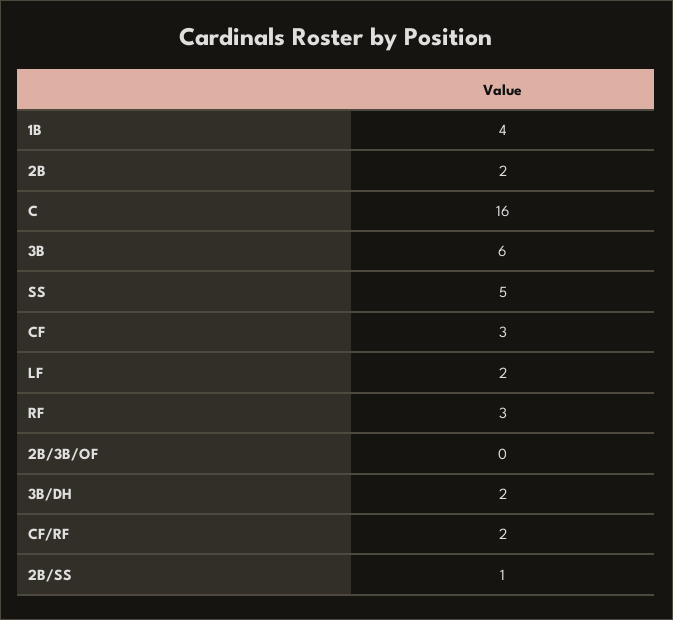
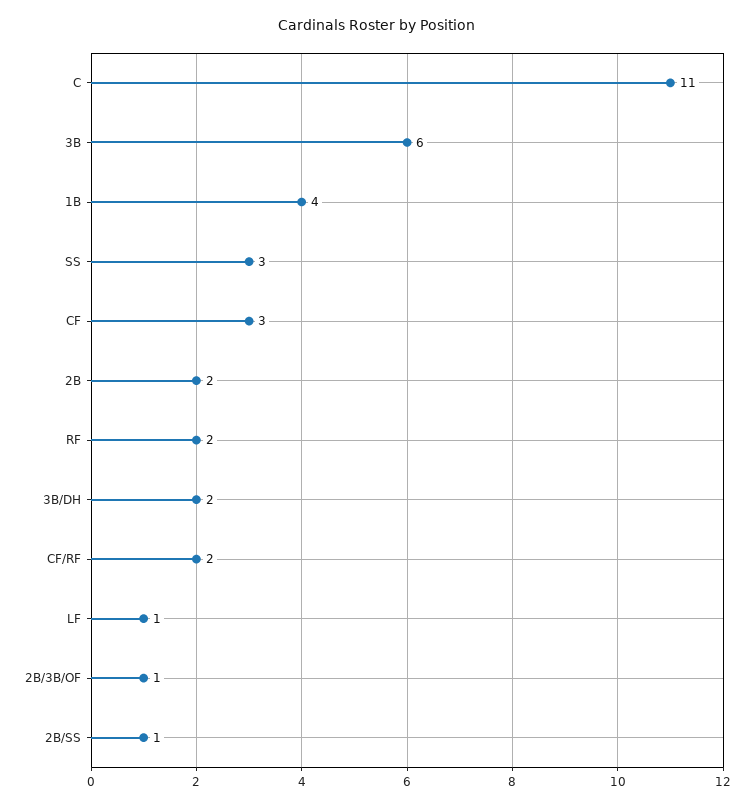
  {
    "1B": 4,
    "2B": 2,
-   "C": 16,
+   "C": 11,
    "3B": 6,
-   "SS": 5,
+   "SS": 3,
    "CF": 3,
-   "LF": 2,
+   "LF": 1,
-   "RF": 3,
+   "RF": 2,
-   "2B/3B/OF": 0,
+   "2B/3B/OF": 1,
    "3B/DH": 2,
    "CF/RF": 2,
    "2B/SS": 1
  }

